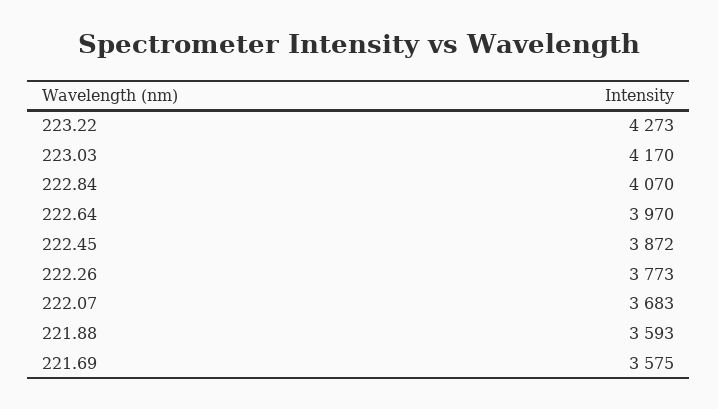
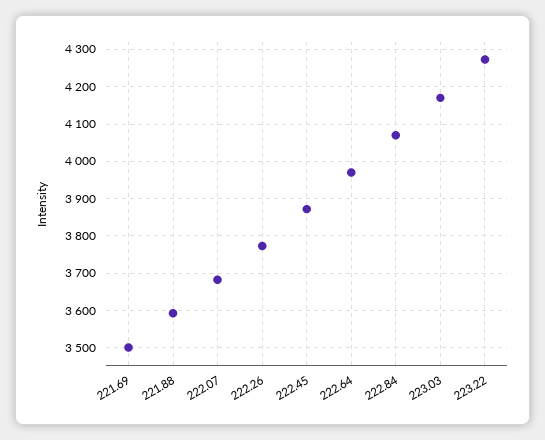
  {
    "223.22": 4273,
    "223.03": 4170,
    "222.84": 4070,
    "222.64": 3970,
    "222.45": 3872,
    "222.26": 3773,
    "222.07": 3683,
    "221.88": 3593,
-   "221.69": 3575
+   "221.69": 3500
  }

